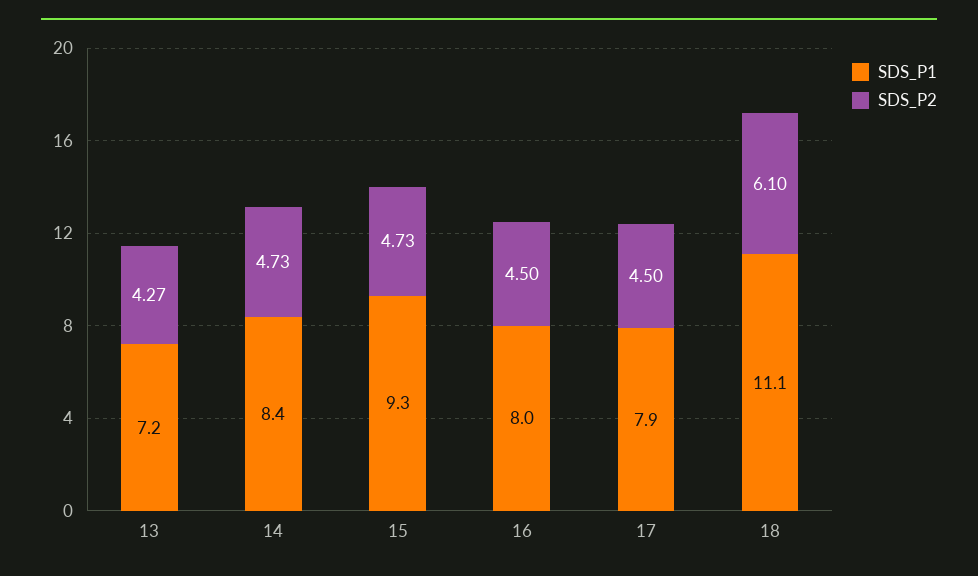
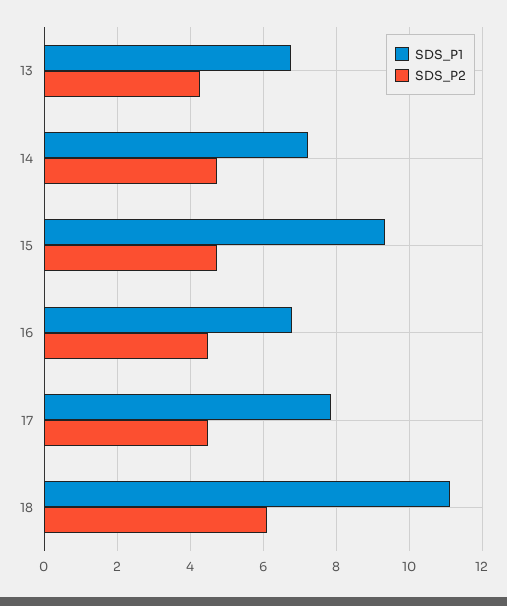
  {
    "SDS_P1": {
-     "13": 7.2,
+     "13": 6.8,
-     "14": 8.4,
+     "14": 7.2,
      "15": 9.3,
-     "16": 8,
+     "16": 6.8,
      "17": 7.9,
      "18": 11.1
    },
    "SDS_P2": {
      "13": 4.27,
      "14": 4.73,
      "15": 4.73,
      "16": 4.5,
      "17": 4.5,
      "18": 6.1
    }
  }

